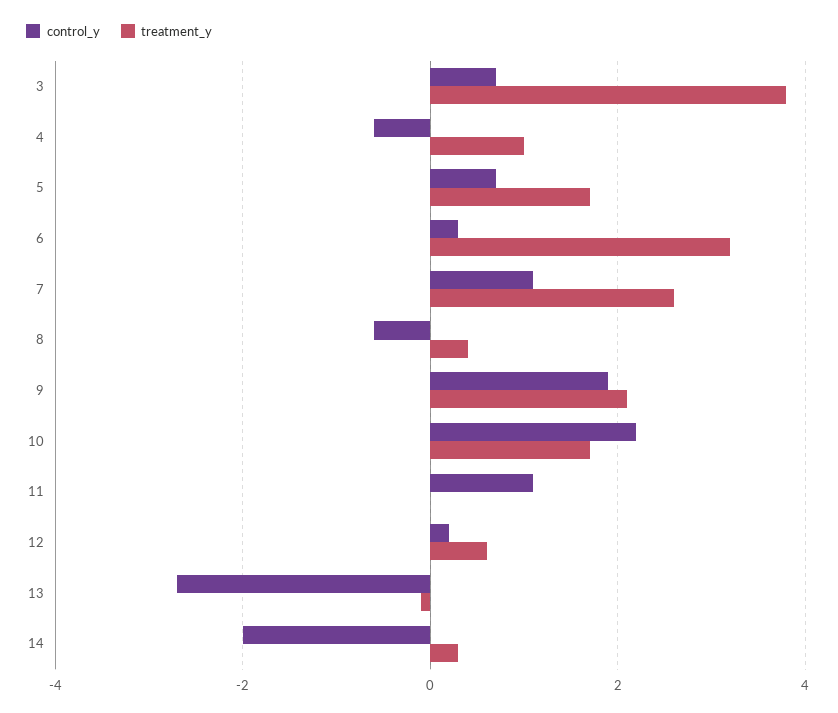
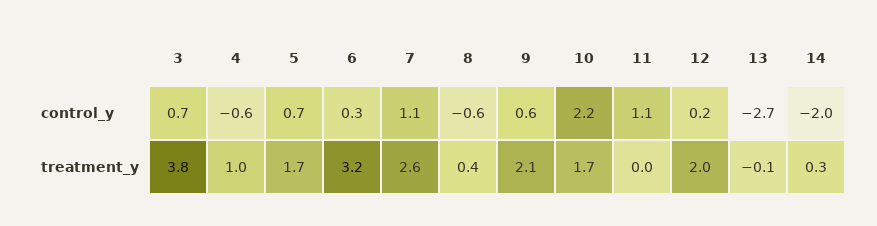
  {
    "control_y": {
      "3": 0.7,
      "4": -0.6,
      "5": 0.7,
      "6": 0.3,
      "7": 1.1,
      "8": -0.6,
-     "9": 2,
+     "9": 0.6,
      "10": 2.2,
      "11": 1.1,
      "12": 0.2,
      "13": -2.7,
      "14": -2
    },
    "treatment_y": {
      "3": 3.8,
      "4": 1,
      "5": 1.7,
      "6": 3.2,
      "7": 2.6,
      "8": 0.4,
      "9": 2.1,
      "10": 1.7,
      "11": 0,
-     "12": 0.5,
+     "12": 2,
      "13": -0.1,
      "14": 0.3
    }
  }

